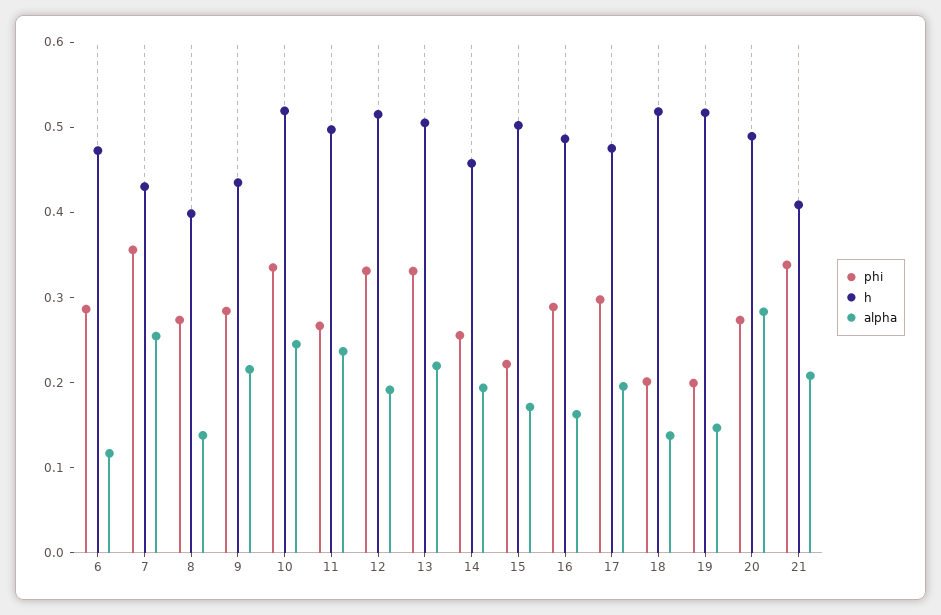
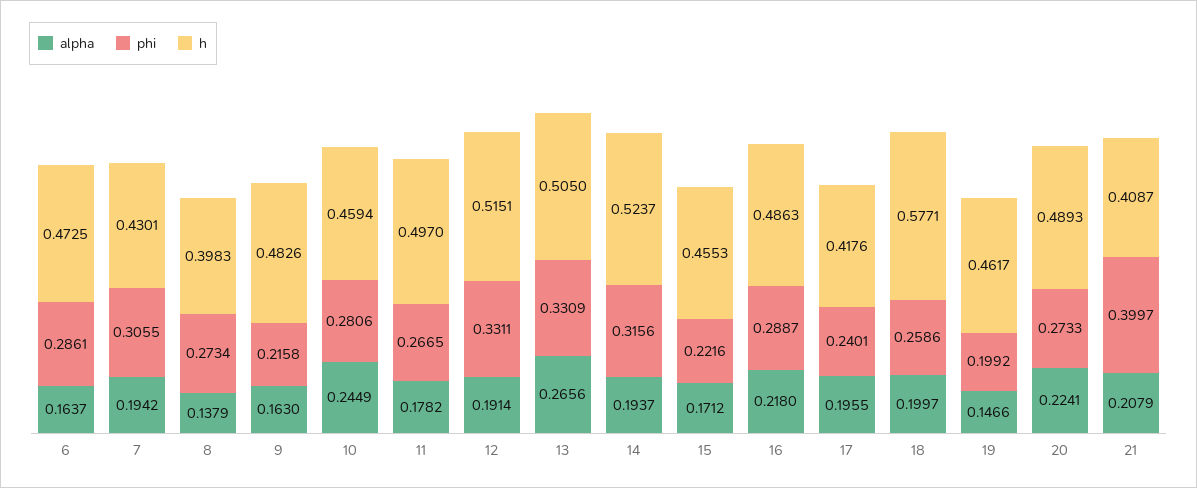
  {
    "phi": {
      "6": 0.2861,
-     "7": 0.36,
+     "7": 0.3055,
      "8": 0.2734,
-     "9": 0.28,
+     "9": 0.2158,
-     "10": 0.34,
+     "10": 0.2806,
      "11": 0.2665,
      "12": 0.3311,
      "13": 0.3309,
-     "14": 0.26,
+     "14": 0.3156,
      "15": 0.2216,
      "16": 0.2887,
-     "17": 0.3,
+     "17": 0.2401,
-     "18": 0.2,
+     "18": 0.2586,
      "19": 0.1992,
      "20": 0.2733,
-     "21": 0.34
+     "21": 0.3997
    },
    "h": {
      "6": 0.4725,
      "7": 0.4301,
      "8": 0.3983,
-     "9": 0.44,
+     "9": 0.4826,
-     "10": 0.52,
+     "10": 0.4594,
      "11": 0.497,
      "12": 0.5151,
      "13": 0.505,
-     "14": 0.46,
+     "14": 0.5237,
-     "15": 0.5,
+     "15": 0.4553,
      "16": 0.4863,
-     "17": 0.48,
+     "17": 0.4176,
-     "18": 0.52,
+     "18": 0.5771,
-     "19": 0.52,
+     "19": 0.4617,
      "20": 0.4893,
      "21": 0.4087
    },
    "alpha": {
-     "6": 0.12,
+     "6": 0.1637,
-     "7": 0.26,
+     "7": 0.1942,
      "8": 0.1379,
-     "9": 0.22,
+     "9": 0.163,
      "10": 0.2449,
-     "11": 0.24,
+     "11": 0.1782,
      "12": 0.1914,
-     "13": 0.22,
+     "13": 0.2656,
      "14": 0.1937,
      "15": 0.1712,
-     "16": 0.16,
+     "16": 0.218,
      "17": 0.1955,
-     "18": 0.14,
+     "18": 0.1997,
      "19": 0.1466,
-     "20": 0.28,
+     "20": 0.2241,
      "21": 0.2079
    }
  }

